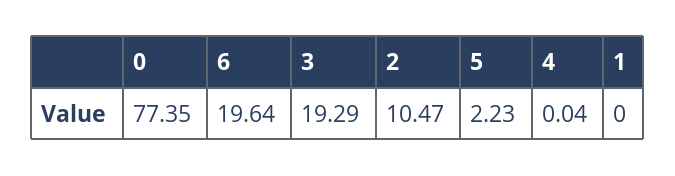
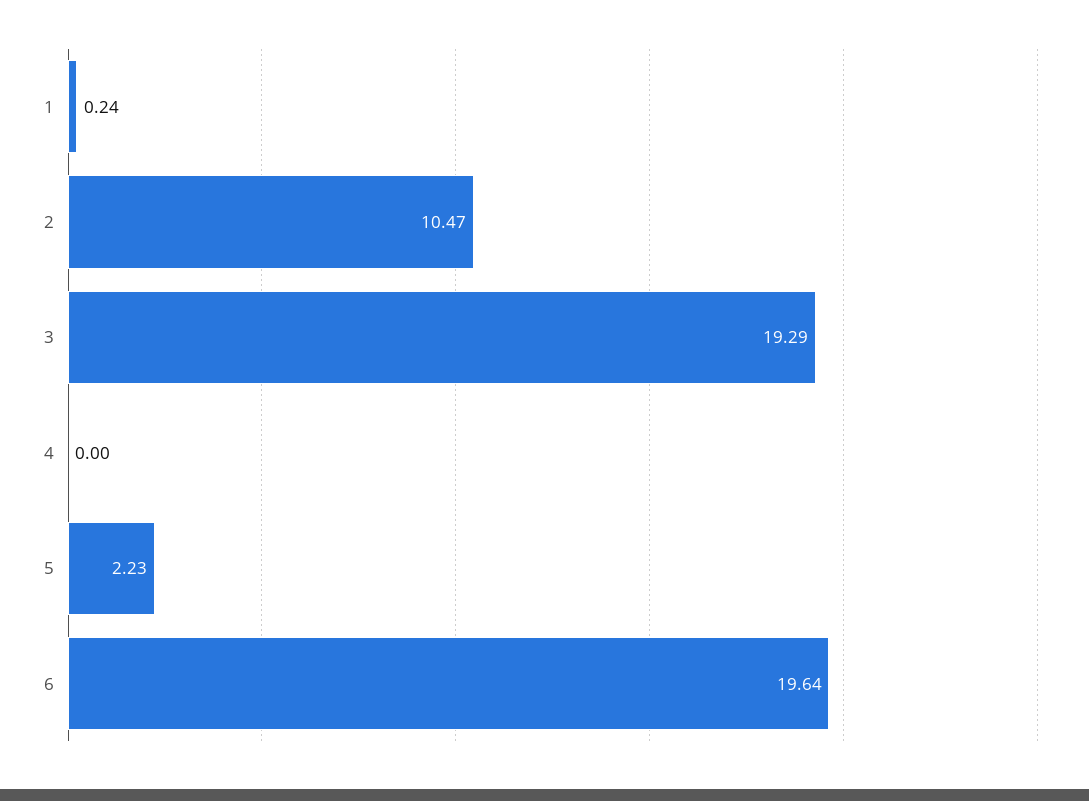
  {
-   "0": 77.35,
    "6": 19.64,
    "3": 19.29,
    "2": 10.47,
    "5": 2.23,
-   "4": 0.04,
+   "4": 0,
-   "1": 0
+   "1": 0.24
  }

